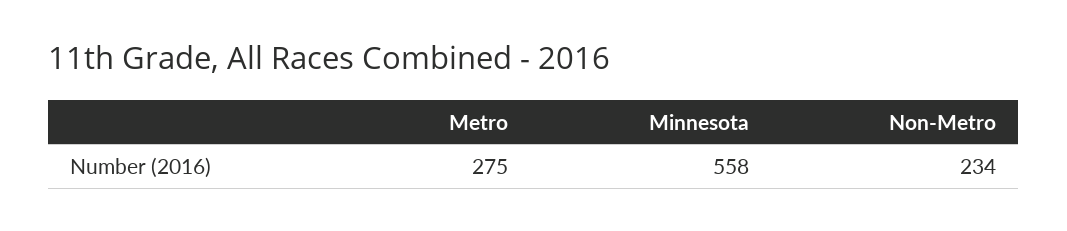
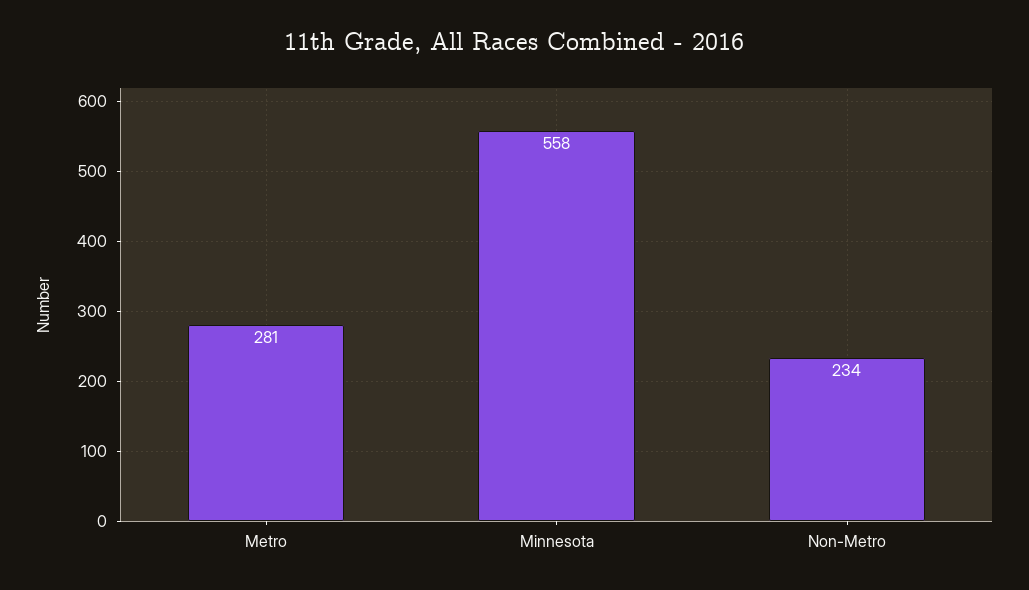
  {
-   "Metro": 275,
+   "Metro": 281,
    "Minnesota": 558,
    "Non-Metro": 234
  }

